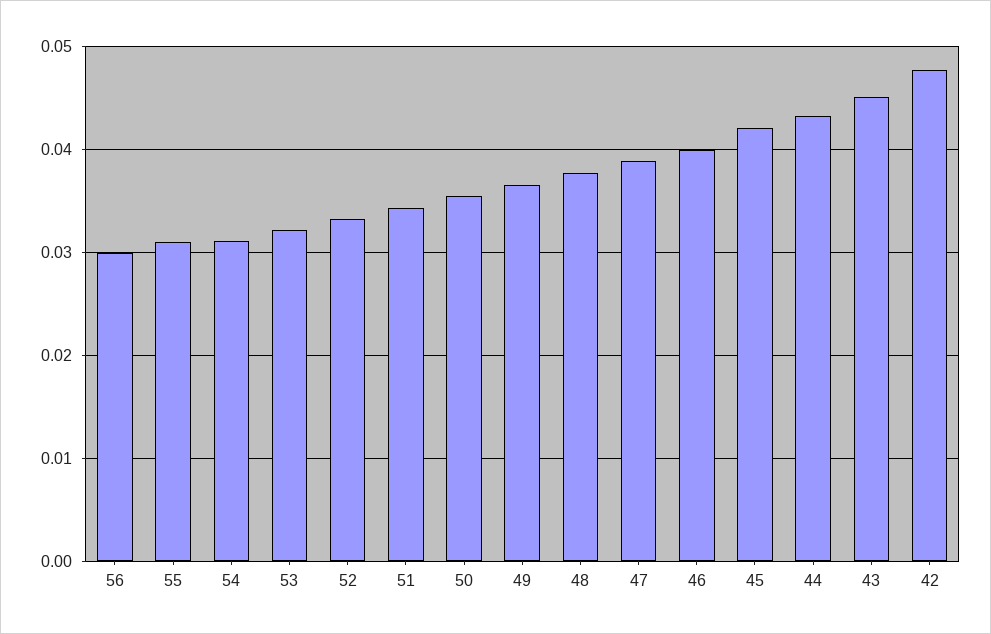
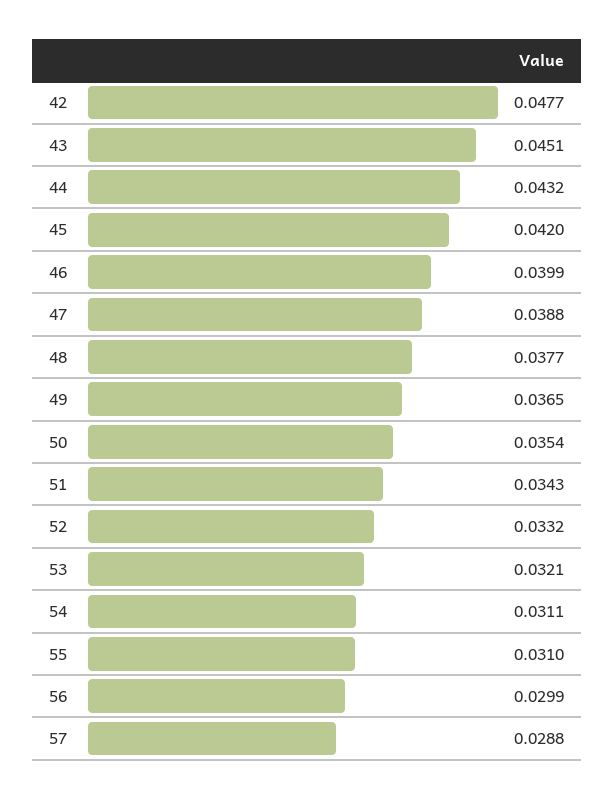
  {
    "56": 0.0299,
    "55": 0.031,
    "54": 0.0311,
    "53": 0.0321,
    "52": 0.0332,
    "51": 0.0343,
    "50": 0.0354,
    "49": 0.0365,
    "48": 0.0377,
    "47": 0.0388,
    "46": 0.0399,
    "45": 0.042,
    "44": 0.0432,
    "43": 0.0451,
-   "42": 0.0477
+   "42": 0.0477,
+   "57": 0.0288
  }

